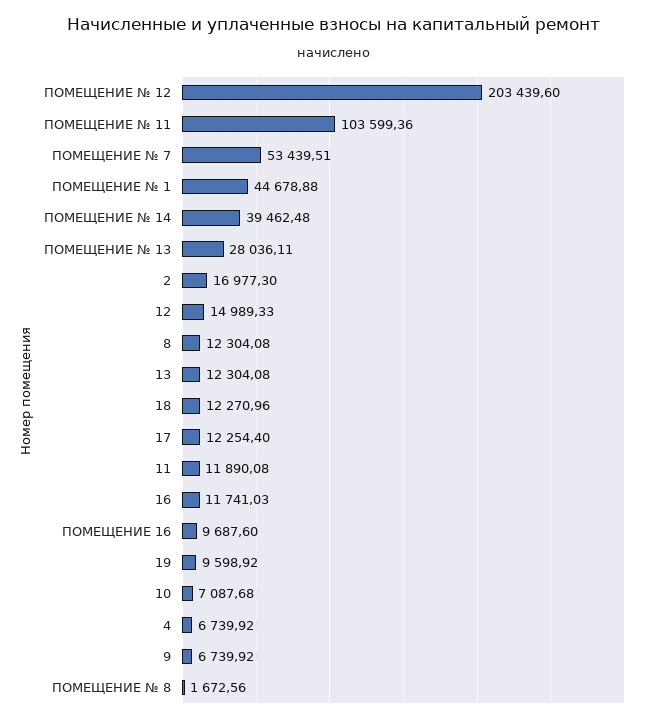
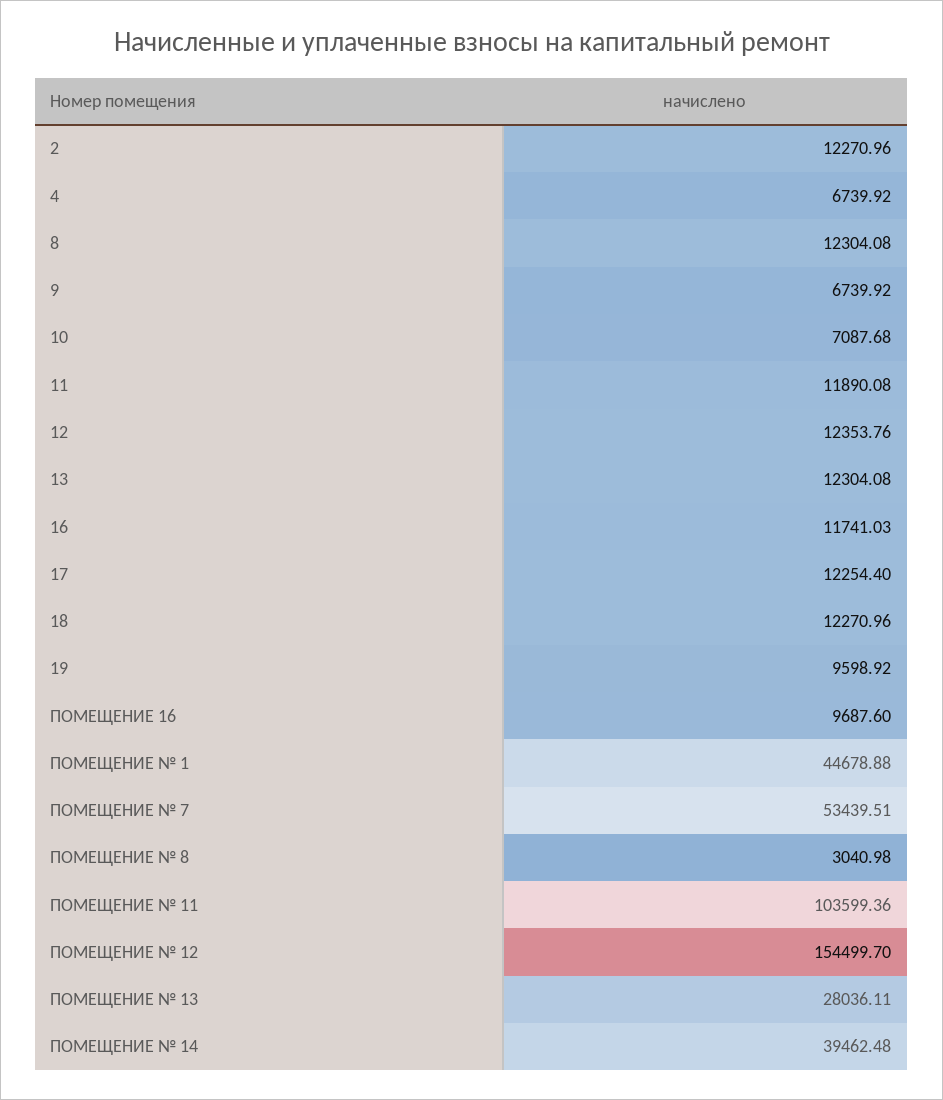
  {
-   "ПОМЕЩЕНИЕ № 12": 203439.6,
+   "ПОМЕЩЕНИЕ № 12": 154499.7,
    "ПОМЕЩЕНИЕ № 11": 103599.36,
    "ПОМЕЩЕНИЕ № 7": 53439.51,
    "ПОМЕЩЕНИЕ № 1": 44678.88,
    "ПОМЕЩЕНИЕ № 14": 39462.48,
    "ПОМЕЩЕНИЕ № 13": 28036.11,
-   "2": 16977.3,
+   "2": 12270.96,
-   "12": 14989.33,
+   "12": 12353.76,
    "8": 12304.08,
    "13": 12304.08,
    "18": 12270.96,
    "17": 12254.4,
    "11": 11890.08,
    "16": 11741.03,
    "ПОМЕЩЕНИЕ 16": 9687.6,
    "19": 9598.92,
    "10": 7087.68,
    "4": 6739.92,
    "9": 6739.92,
-   "ПОМЕЩЕНИЕ № 8": 1672.56
+   "ПОМЕЩЕНИЕ № 8": 3040.98
  }

